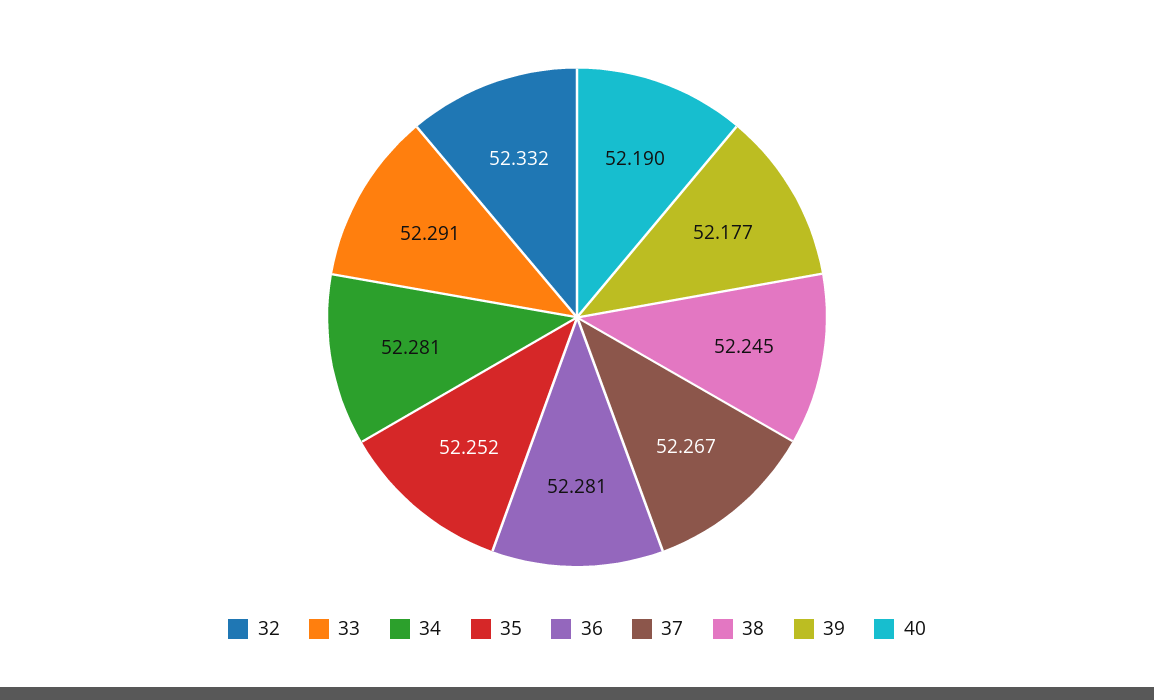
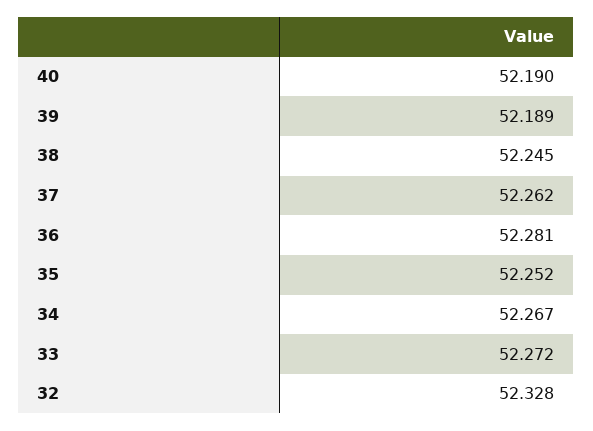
  {
-   "32": 52.332,
+   "32": 52.328,
-   "33": 52.291,
+   "33": 52.272,
-   "34": 52.281,
+   "34": 52.267,
    "35": 52.252,
    "36": 52.281,
-   "37": 52.267,
+   "37": 52.262,
    "38": 52.245,
-   "39": 52.177,
+   "39": 52.189,
    "40": 52.19
  }

